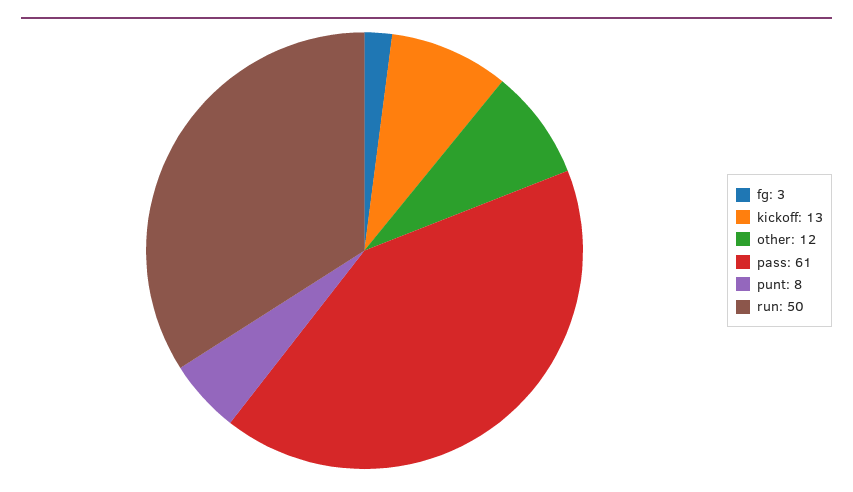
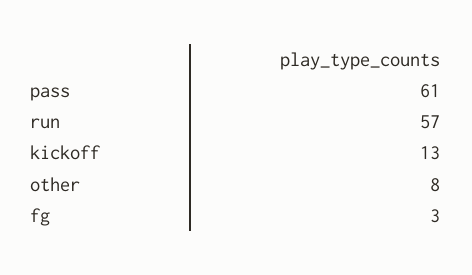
  {
    "fg": 3,
    "kickoff": 13,
-   "other": 12,
+   "other": 8,
    "pass": 61,
-   "punt": 8,
-   "run": 50
+   "run": 57
  }

